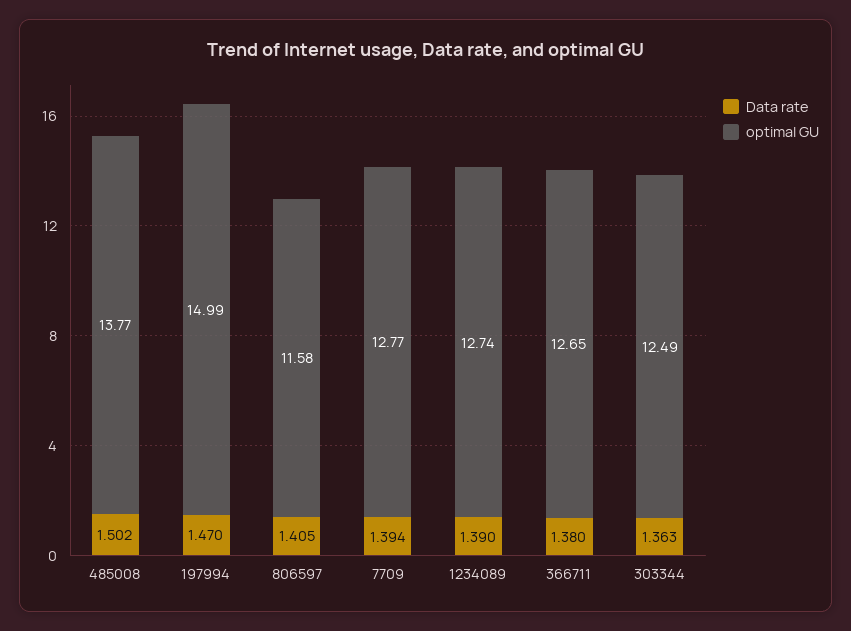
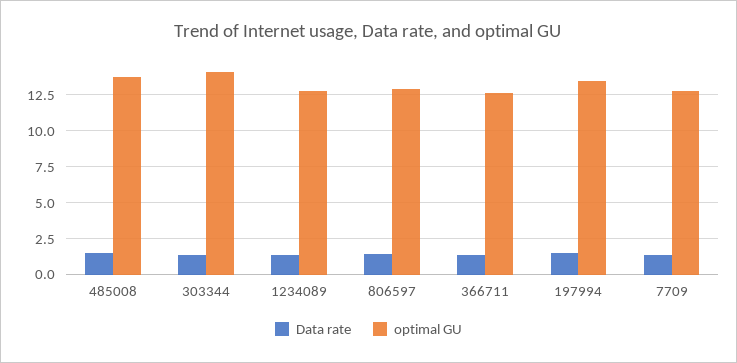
  {
    "Data rate": {
      "485008": 1.502,
      "197994": 1.47,
      "806597": 1.405,
      "7709": 1.394,
      "1234089": 1.39,
      "366711": 1.38,
      "303344": 1.363
    },
    "optimal GU": {
      "485008": 13.77,
-     "197994": 14.99,
+     "197994": 13.5,
-     "806597": 11.58,
+     "806597": 13,
      "7709": 12.77,
      "1234089": 12.74,
      "366711": 12.65,
-     "303344": 12.49
+     "303344": 14
    }
  }

